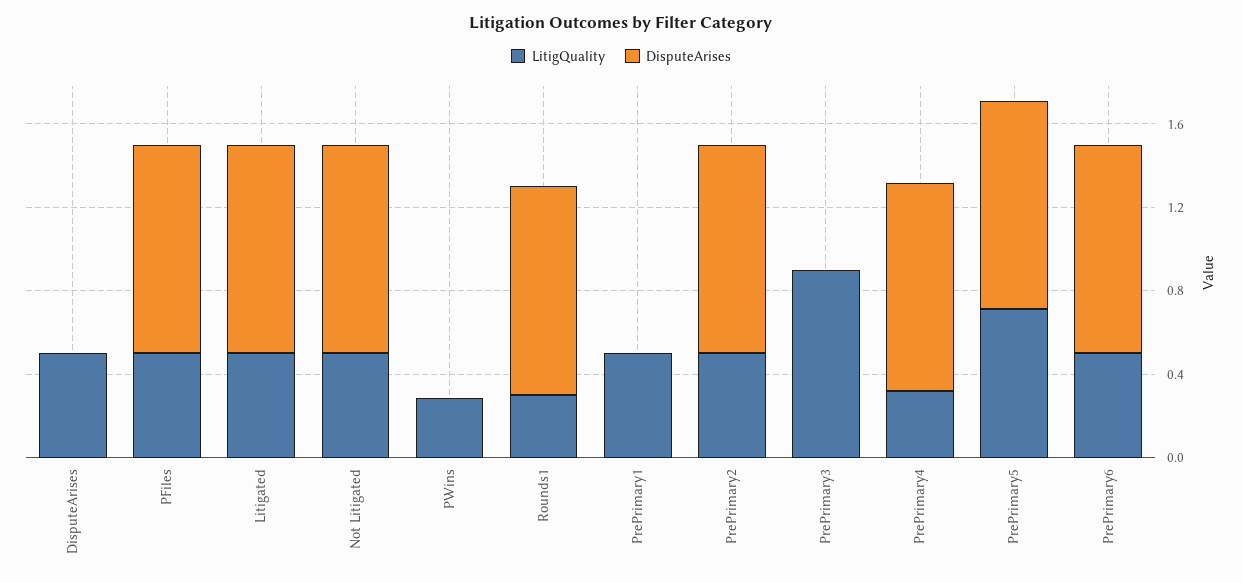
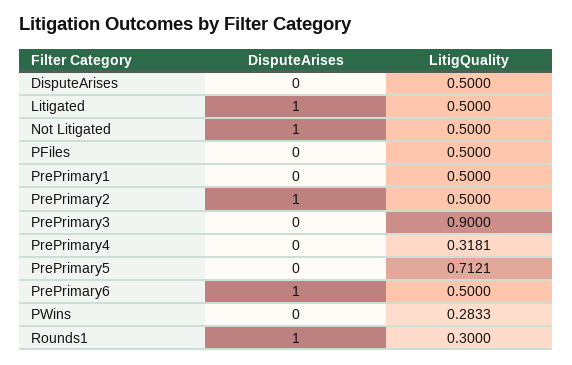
  {
    "LitigQuality": {
      "DisputeArises": 0.5,
      "PFiles": 0.5,
      "Litigated": 0.5,
      "Not Litigated": 0.5,
      "PWins": 0.2833,
      "Rounds1": 0.3,
      "PrePrimary1": 0.5,
      "PrePrimary2": 0.5,
      "PrePrimary3": 0.9,
      "PrePrimary4": 0.3181,
      "PrePrimary5": 0.7121,
      "PrePrimary6": 0.5
    },
    "DisputeArises": {
      "DisputeArises": 0,
-     "PFiles": 1,
+     "PFiles": 0,
      "Litigated": 1,
      "Not Litigated": 1,
      "PWins": 0,
      "Rounds1": 1,
      "PrePrimary1": 0,
      "PrePrimary2": 1,
      "PrePrimary3": 0,
-     "PrePrimary4": 1,
+     "PrePrimary4": 0,
-     "PrePrimary5": 1,
+     "PrePrimary5": 0,
      "PrePrimary6": 1
    }
  }

